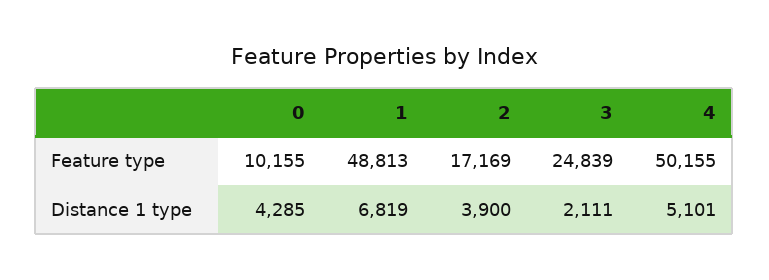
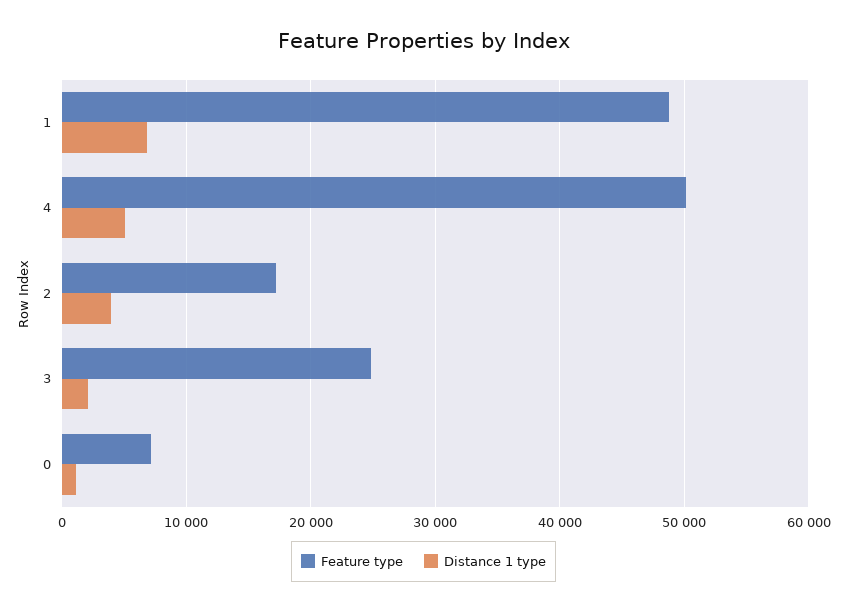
  {
    "Feature type": {
-     "0": 10155,
+     "0": 7000,
      "1": 48813,
      "2": 17169,
      "3": 24839,
      "4": 50155
    },
    "Distance 1 type": {
-     "0": 4285,
+     "0": 1000,
      "1": 6819,
      "2": 3900,
      "3": 2111,
      "4": 5101
    }
  }

